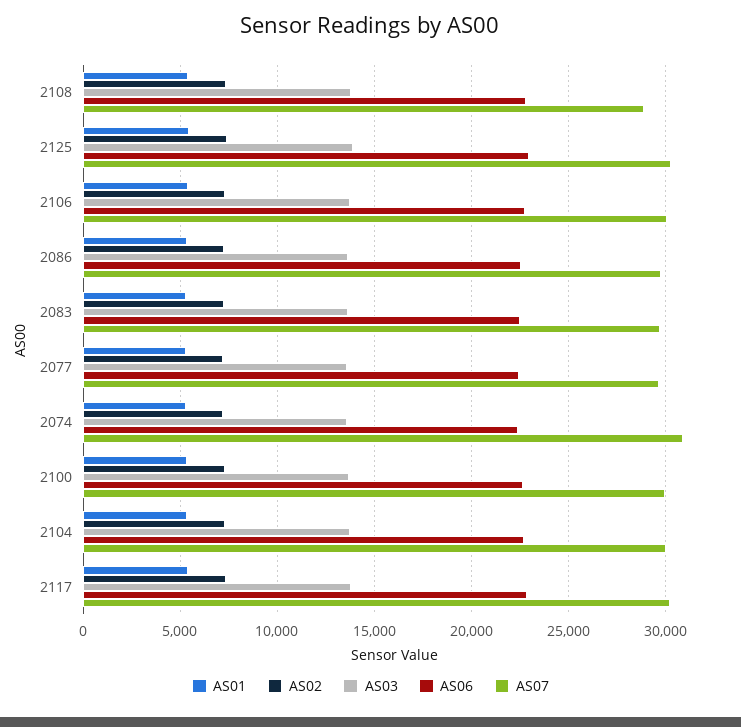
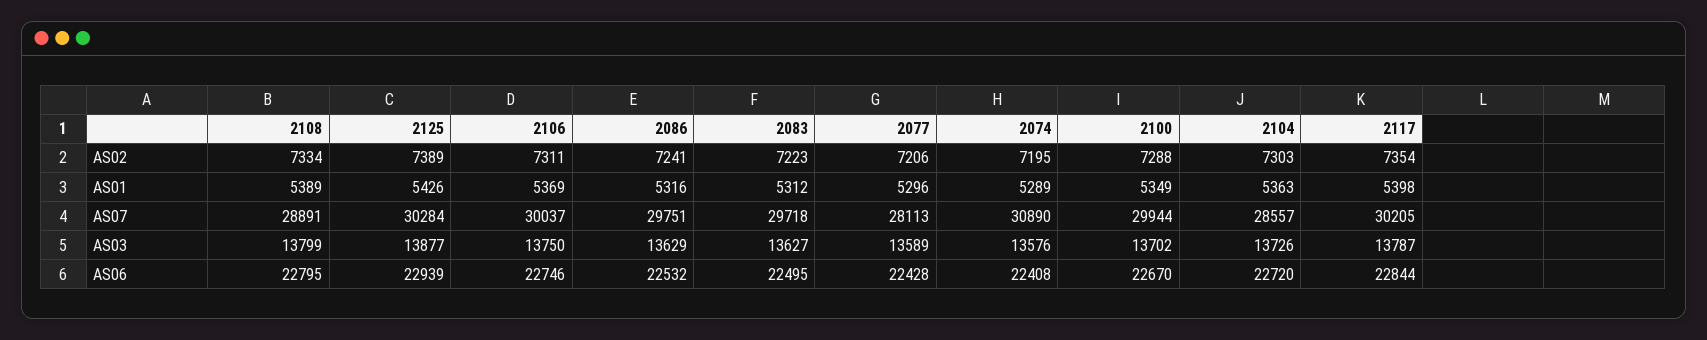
  {
    "AS01": {
      "2108": 5389,
      "2125": 5426,
      "2106": 5369,
      "2086": 5316,
      "2083": 5312,
      "2077": 5296,
      "2074": 5289,
      "2100": 5349,
      "2104": 5363,
      "2117": 5398
    },
    "AS02": {
      "2108": 7334,
      "2125": 7389,
      "2106": 7311,
      "2086": 7241,
      "2083": 7223,
      "2077": 7206,
      "2074": 7195,
      "2100": 7288,
      "2104": 7303,
      "2117": 7354
    },
    "AS03": {
      "2108": 13799,
      "2125": 13877,
      "2106": 13750,
      "2086": 13629,
      "2083": 13627,
      "2077": 13589,
      "2074": 13576,
      "2100": 13702,
      "2104": 13726,
      "2117": 13787
    },
    "AS06": {
      "2108": 22795,
      "2125": 22939,
      "2106": 22746,
      "2086": 22532,
      "2083": 22495,
      "2077": 22428,
      "2074": 22408,
      "2100": 22670,
      "2104": 22720,
      "2117": 22844
    },
    "AS07": {
      "2108": 28891,
      "2125": 30284,
      "2106": 30037,
      "2086": 29751,
      "2083": 29718,
-     "2077": 29500,
+     "2077": 28113,
      "2074": 30890,
      "2100": 29944,
-     "2104": 30000,
+     "2104": 28557,
      "2117": 30205
    }
  }

